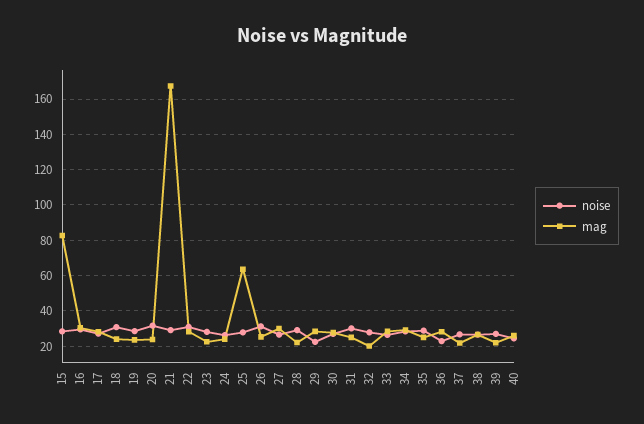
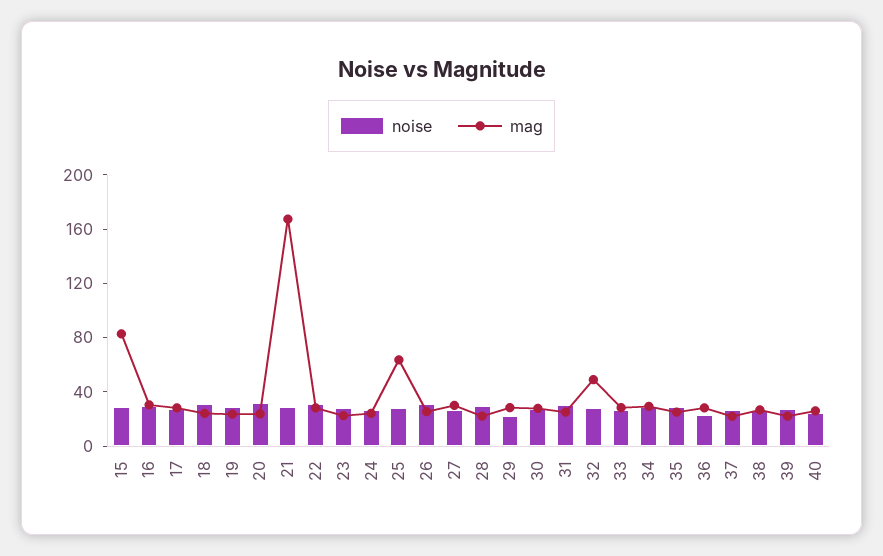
  {
    "noise": {
      "15": 30,
      "16": 30,
      "17": 25,
      "18": 30,
      "19": 30,
      "20": 30,
      "21": 30,
      "22": 30,
      "23": 30,
      "24": 25,
      "25": 30,
      "26": 30,
      "27": 25,
      "28": 30,
      "29": 20,
      "30": 25,
      "31": 30,
      "32": 30,
      "33": 25,
      "34": 30,
      "35": 30,
      "36": 25,
      "37": 25,
      "38": 25,
      "39": 25,
      "40": 25
    },
    "mag": {
      "15": 85,
      "16": 30,
      "17": 30,
      "18": 25,
      "19": 25,
      "20": 25,
      "21": 165,
      "22": 30,
      "23": 25,
      "24": 25,
      "25": 65,
      "26": 25,
      "27": 30,
      "28": 20,
      "29": 30,
      "30": 30,
      "31": 25,
-     "32": 20,
+     "32": 50,
      "33": 30,
      "34": 30,
      "35": 25,
      "36": 30,
      "37": 20,
      "38": 25,
      "39": 20,
      "40": 25
    }
  }

